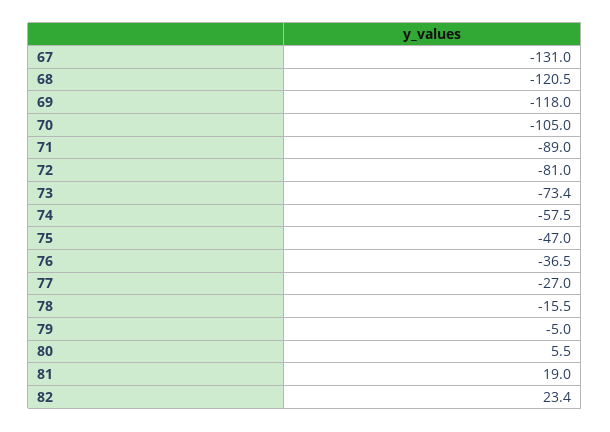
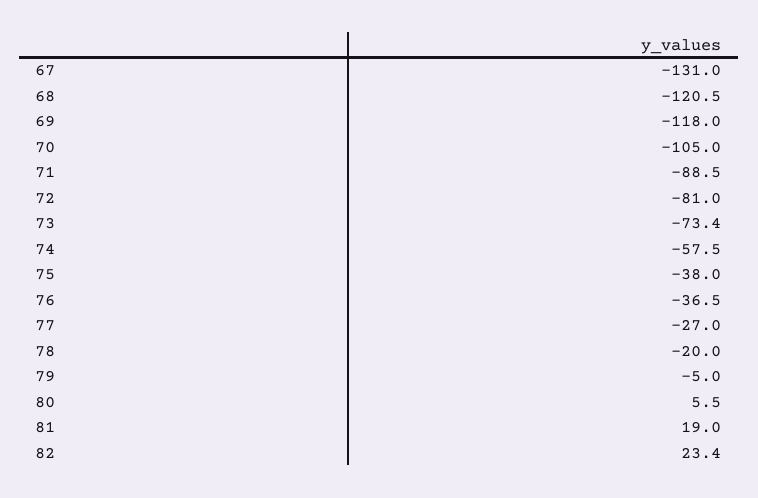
  {
    "67": -131,
    "68": -120.5,
    "69": -118,
    "70": -105,
-   "71": -89,
+   "71": -88.5,
    "72": -81,
    "73": -73.4,
    "74": -57.5,
-   "75": -47,
+   "75": -38,
    "76": -36.5,
    "77": -27,
-   "78": -15.5,
+   "78": -20,
    "79": -5,
    "80": 5.5,
    "81": 19,
    "82": 23.4
  }

